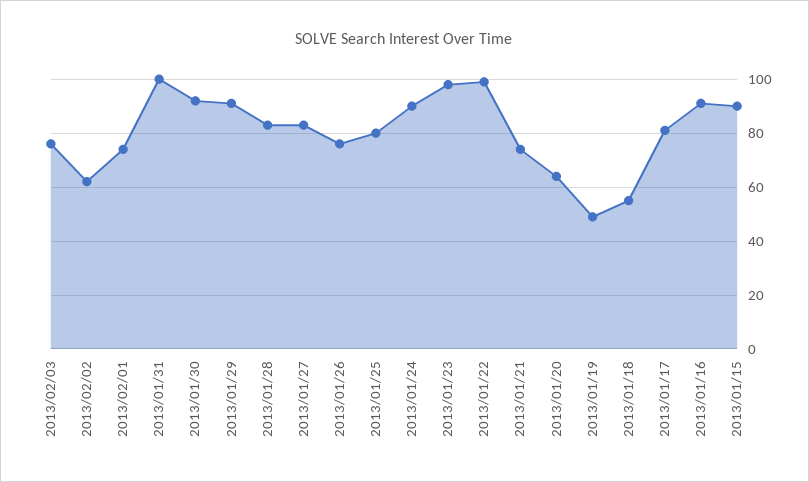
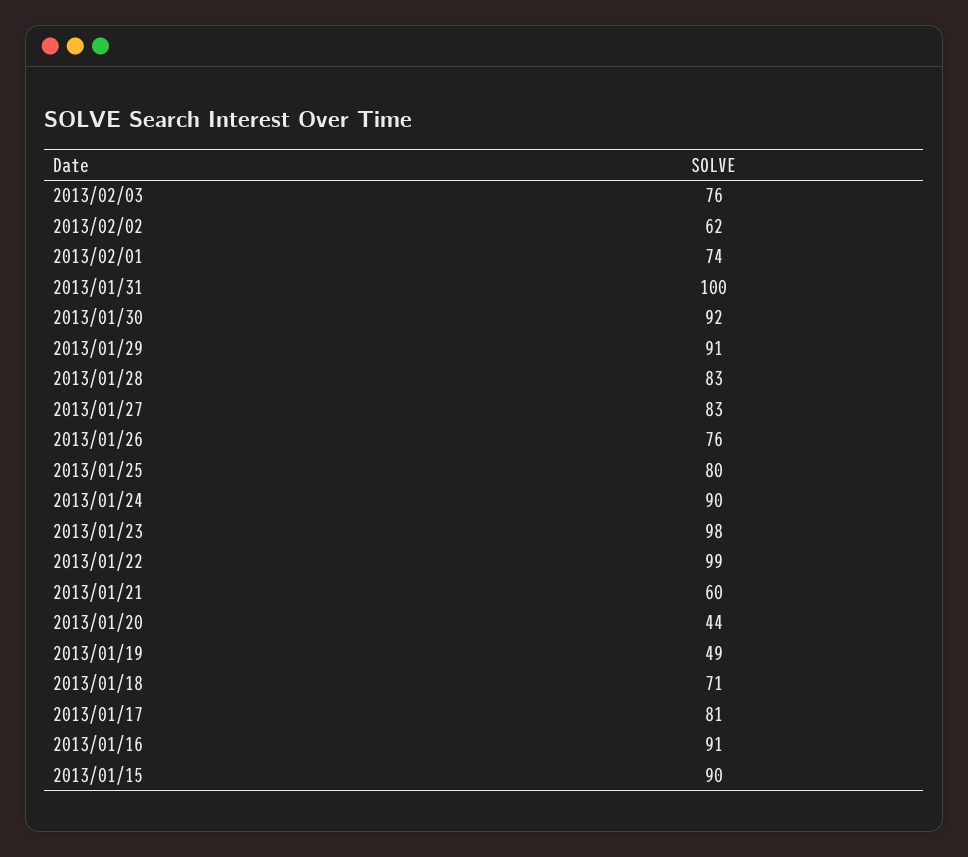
  {
    "2013/02/03": 76,
    "2013/02/02": 62,
    "2013/02/01": 74,
    "2013/01/31": 100,
    "2013/01/30": 92,
    "2013/01/29": 91,
    "2013/01/28": 83,
    "2013/01/27": 83,
    "2013/01/26": 76,
    "2013/01/25": 80,
    "2013/01/24": 90,
    "2013/01/23": 98,
    "2013/01/22": 99,
-   "2013/01/21": 75,
+   "2013/01/21": 60,
-   "2013/01/20": 65,
+   "2013/01/20": 44,
    "2013/01/19": 49,
-   "2013/01/18": 55,
+   "2013/01/18": 71,
    "2013/01/17": 81,
    "2013/01/16": 91,
    "2013/01/15": 90
  }

